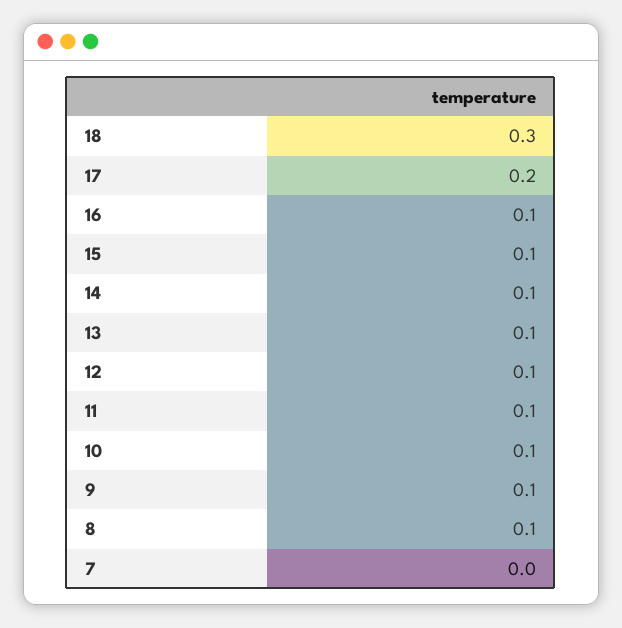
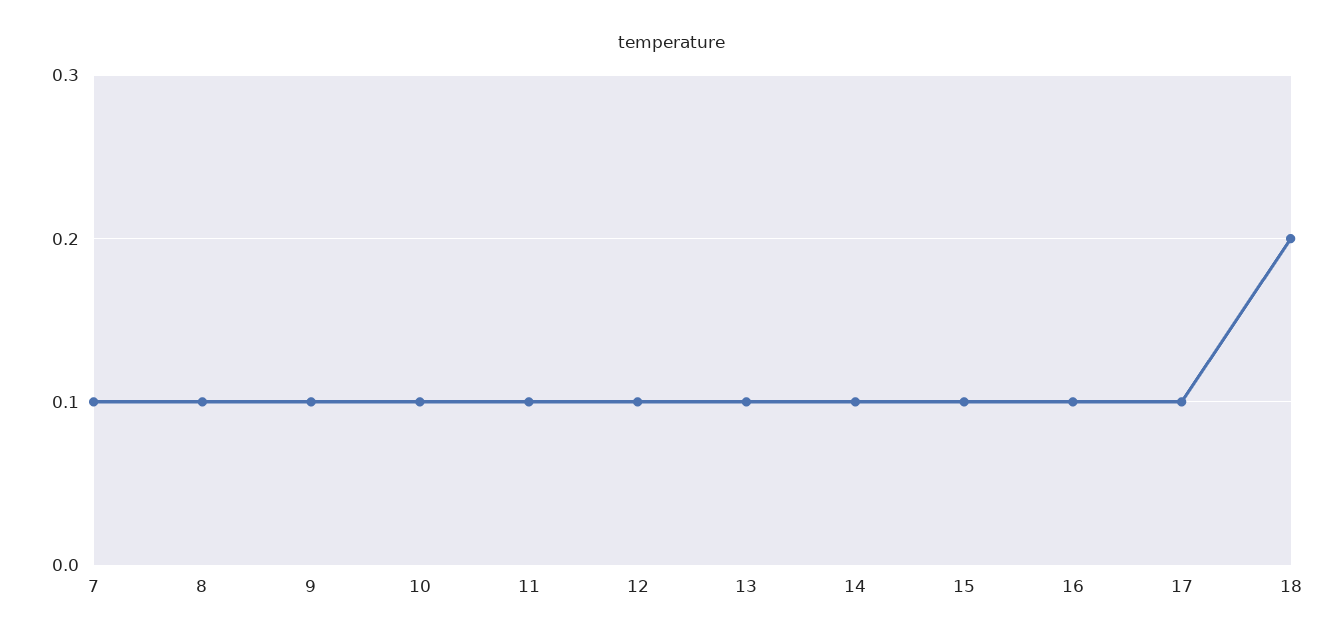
  {
-   "18": 0.3,
+   "18": 0.2,
-   "17": 0.2,
+   "17": 0.1,
    "16": 0.1,
    "15": 0.1,
    "14": 0.1,
    "13": 0.1,
    "12": 0.1,
    "11": 0.1,
    "10": 0.1,
    "9": 0.1,
    "8": 0.1,
-   "7": 0
+   "7": 0.1
  }

